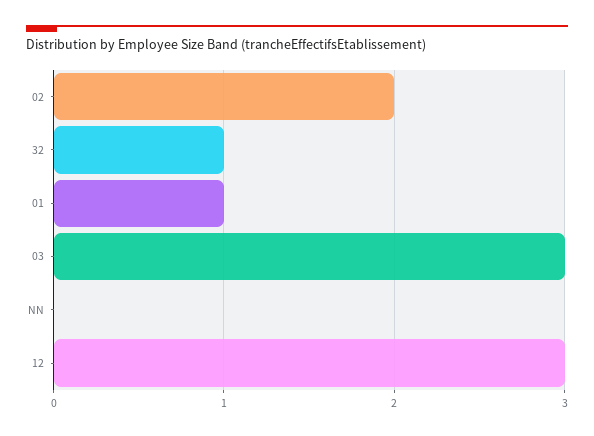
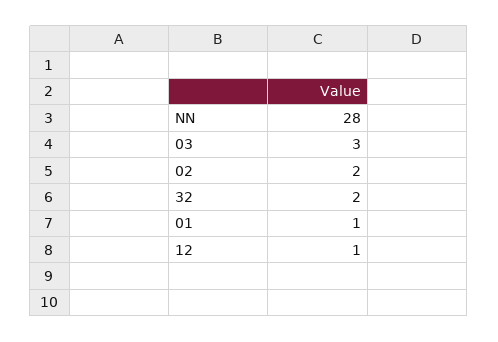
  {
    "02": 2,
-   "32": 1,
+   "32": 2,
    "01": 1,
    "03": 3,
-   "NN": 0,
+   "NN": 28,
-   "12": 3
+   "12": 1
  }

